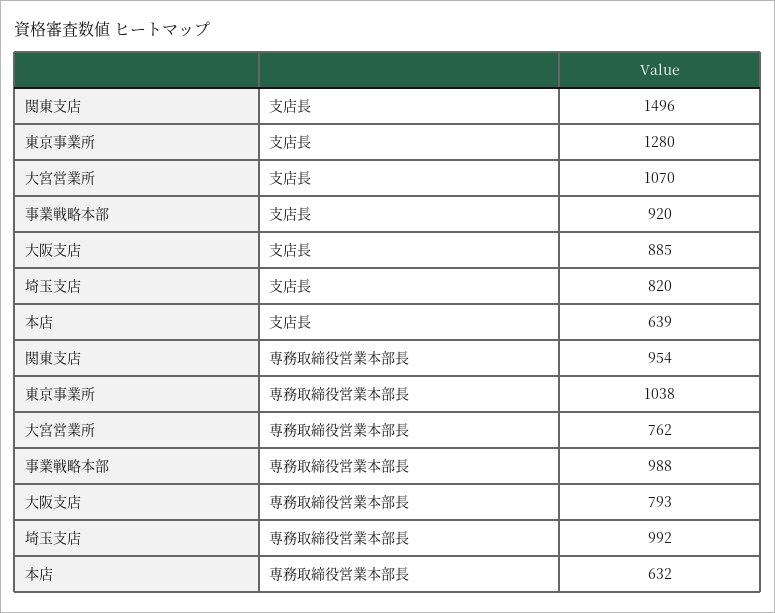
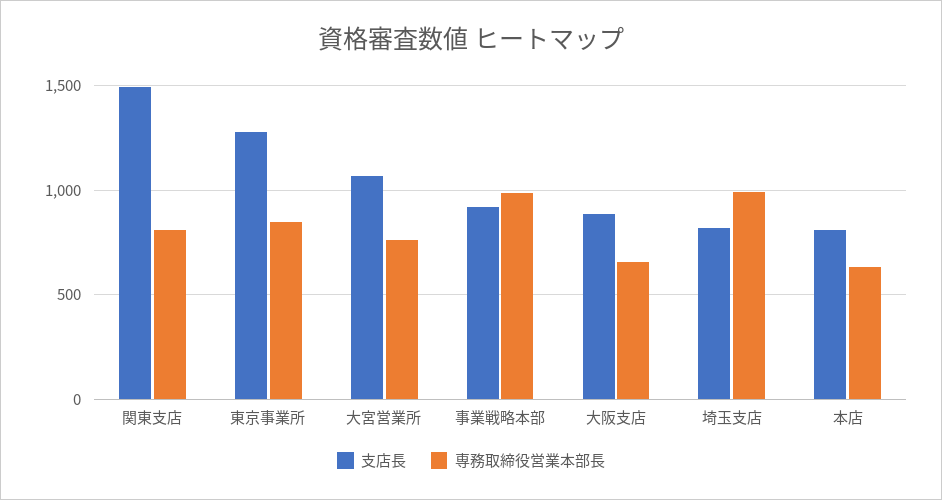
  {
    "支店長": {
      "関東支店": 1496,
      "東京事業所": 1280,
      "大宮営業所": 1070,
      "事業戦略本部": 920,
      "大阪支店": 885,
      "埼玉支店": 820,
-     "本店": 639
+     "本店": 800
    },
    "専務取締役営業本部長": {
-     "関東支店": 954,
+     "関東支店": 800,
-     "東京事業所": 1038,
+     "東京事業所": 850,
      "大宮営業所": 762,
      "事業戦略本部": 988,
-     "大阪支店": 793,
+     "大阪支店": 650,
      "埼玉支店": 992,
      "本店": 632
    }
  }

